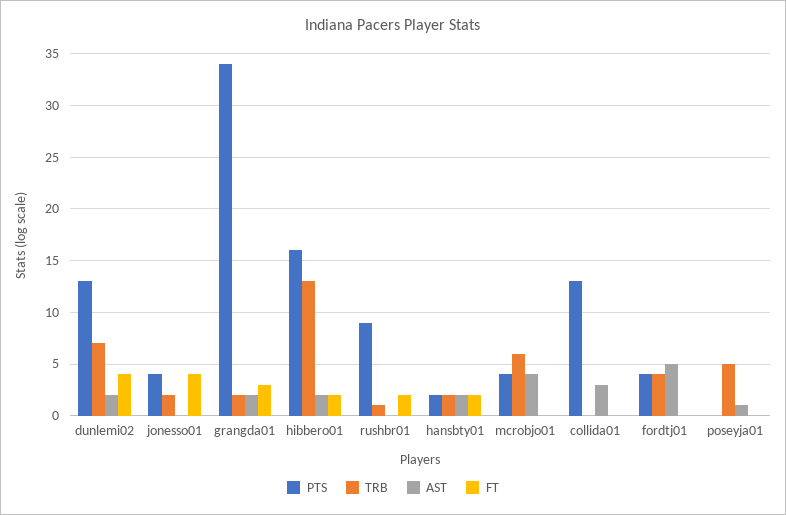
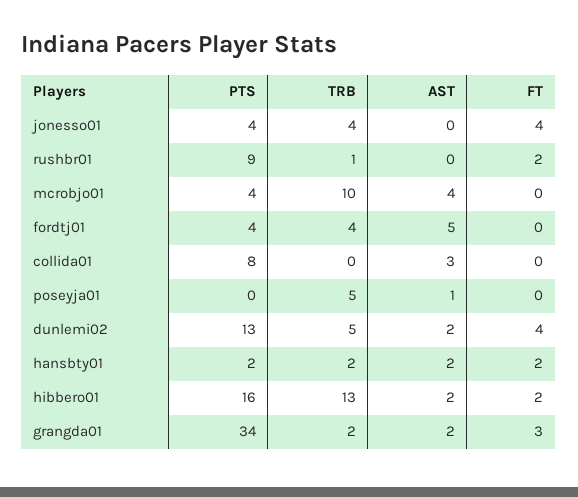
  {
    "PTS": {
      "dunlemi02": 13,
      "jonesso01": 4,
      "grangda01": 34,
      "hibbero01": 16,
      "rushbr01": 9,
      "hansbty01": 2,
      "mcrobjo01": 4,
-     "collida01": 13,
+     "collida01": 8,
      "fordtj01": 4,
      "poseyja01": 0
    },
    "TRB": {
-     "dunlemi02": 7,
+     "dunlemi02": 5,
-     "jonesso01": 2,
+     "jonesso01": 4,
      "grangda01": 2,
      "hibbero01": 13,
      "rushbr01": 1,
      "hansbty01": 2,
-     "mcrobjo01": 6,
+     "mcrobjo01": 10,
      "collida01": 0,
      "fordtj01": 4,
      "poseyja01": 5
    },
    "AST": {
      "dunlemi02": 2,
      "jonesso01": 0,
      "grangda01": 2,
      "hibbero01": 2,
      "rushbr01": 0,
      "hansbty01": 2,
      "mcrobjo01": 4,
      "collida01": 3,
      "fordtj01": 5,
      "poseyja01": 1
    },
    "FT": {
      "dunlemi02": 4,
      "jonesso01": 4,
      "grangda01": 3,
      "hibbero01": 2,
      "rushbr01": 2,
      "hansbty01": 2,
      "mcrobjo01": 0,
      "collida01": 0,
      "fordtj01": 0,
      "poseyja01": 0
    }
  }

